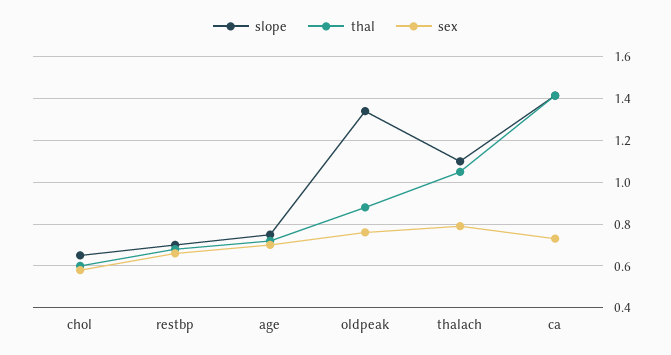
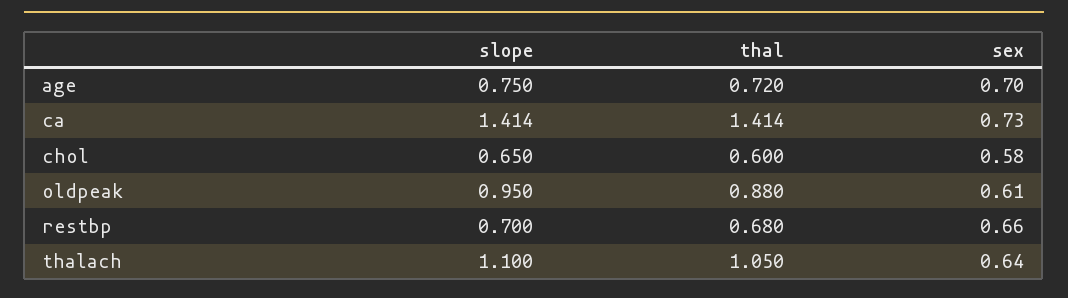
  {
    "slope": {
      "chol": 0.65,
      "restbp": 0.7,
      "age": 0.75,
-     "oldpeak": 1.35,
+     "oldpeak": 0.95,
      "thalach": 1.1,
      "ca": 1.414
    },
    "thal": {
      "chol": 0.6,
      "restbp": 0.68,
      "age": 0.72,
      "oldpeak": 0.88,
      "thalach": 1.05,
      "ca": 1.414
    },
    "sex": {
      "chol": 0.58,
      "restbp": 0.66,
      "age": 0.7,
-     "oldpeak": 0.75,
+     "oldpeak": 0.61,
-     "thalach": 0.8,
+     "thalach": 0.64,
      "ca": 0.73
    }
  }

